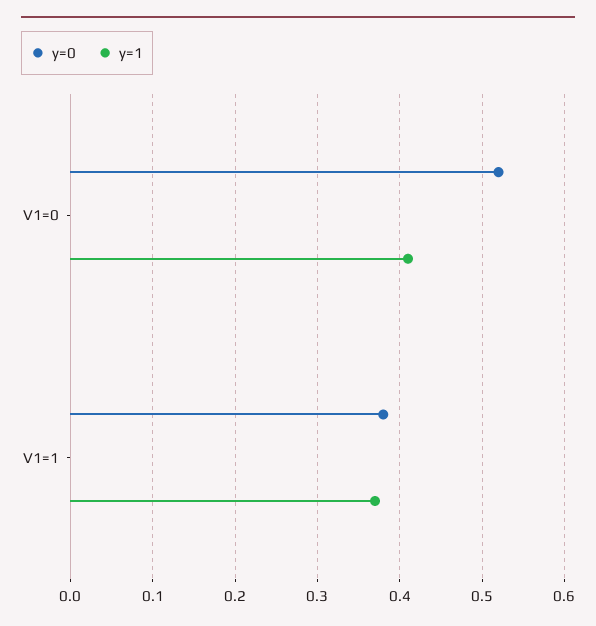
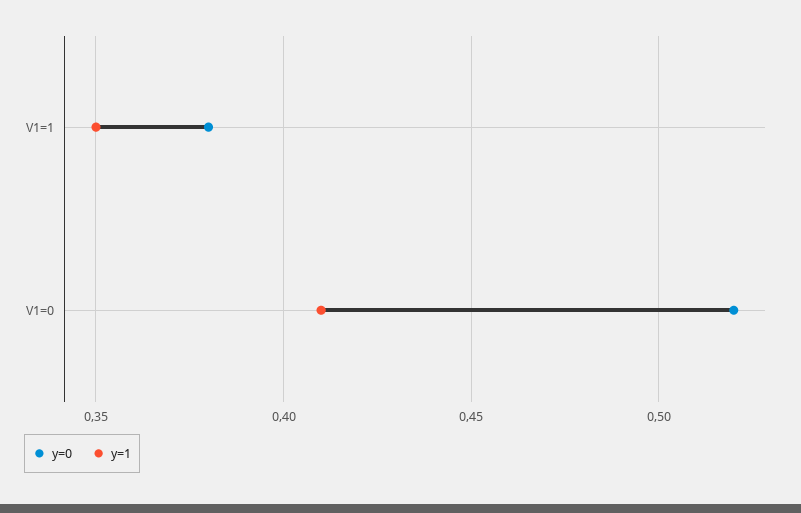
  {
    "y=0": {
      "V1=0": 0.52,
      "V1=1": 0.38
    },
    "y=1": {
      "V1=0": 0.41,
-     "V1=1": 0.37
+     "V1=1": 0.35
    }
  }

